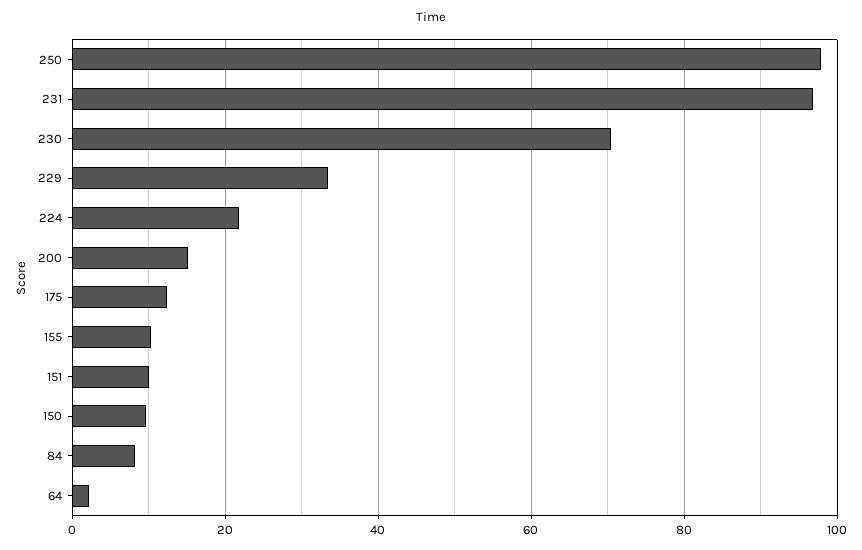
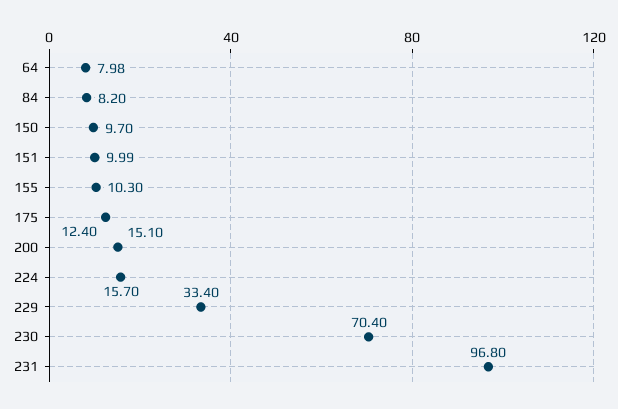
  {
-   "250": 98,
    "231": 96.8,
    "230": 70.4,
    "229": 33.4,
-   "224": 22,
+   "224": 15.7,
    "200": 15.1,
    "175": 12.4,
    "155": 10.3,
    "151": 9.99,
    "150": 9.7,
    "84": 8.2,
-   "64": 2
+   "64": 7.98
  }

